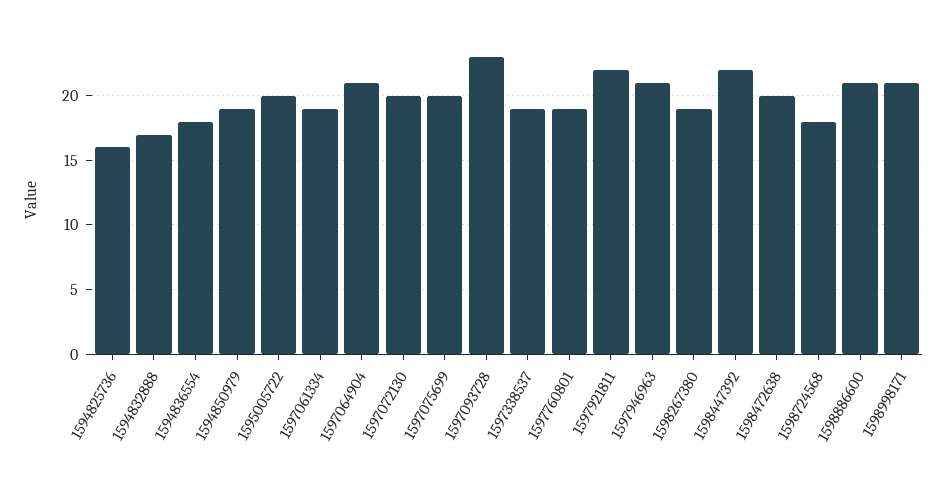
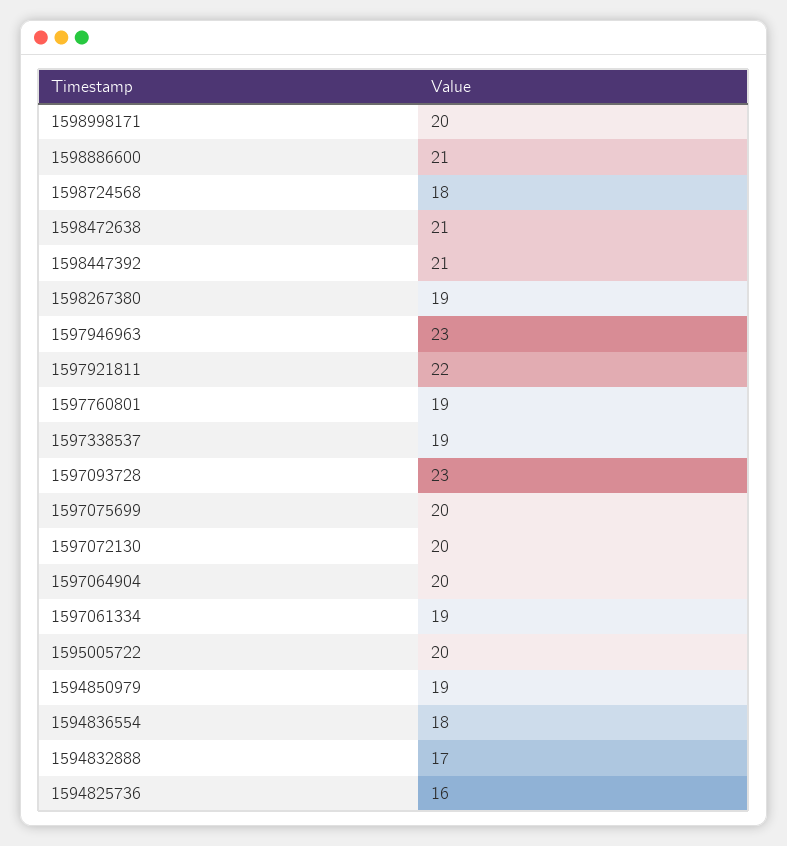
  {
    "1594825736": 16,
    "1594832888": 17,
    "1594836554": 18,
    "1594850979": 19,
    "1595005722": 20,
    "1597061334": 19,
-   "1597064904": 21,
+   "1597064904": 20,
    "1597072130": 20,
    "1597075699": 20,
    "1597093728": 23,
    "1597338537": 19,
    "1597760801": 19,
    "1597921811": 22,
-   "1597946963": 21,
+   "1597946963": 23,
    "1598267380": 19,
-   "1598447392": 22,
+   "1598447392": 21,
-   "1598472638": 20,
+   "1598472638": 21,
    "1598724568": 18,
    "1598886600": 21,
-   "1598998171": 21
+   "1598998171": 20
  }

